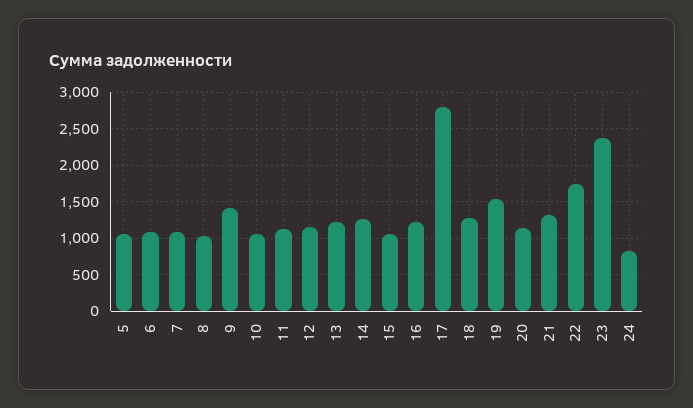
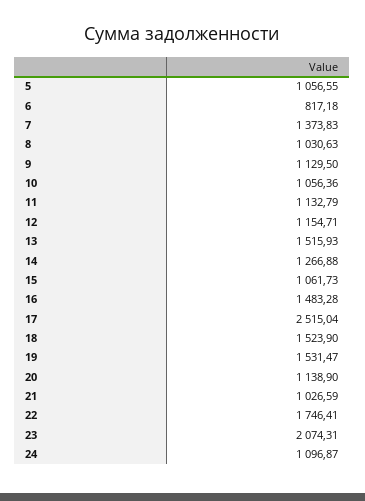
  {
    "5": 1056.55,
-   "6": 1100,
+   "6": 817.18,
-   "7": 1100,
+   "7": 1373.83,
    "8": 1030.63,
-   "9": 1400,
+   "9": 1129.5,
    "10": 1056.36,
    "11": 1132.79,
    "12": 1154.71,
-   "13": 1200,
+   "13": 1515.93,
    "14": 1266.88,
    "15": 1061.73,
-   "16": 1200,
+   "16": 1483.28,
-   "17": 2800,
+   "17": 2515.04,
-   "18": 1300,
+   "18": 1523.9,
    "19": 1531.47,
    "20": 1138.9,
-   "21": 1300,
+   "21": 1026.59,
    "22": 1746.41,
-   "23": 2400,
+   "23": 2074.31,
-   "24": 800
+   "24": 1096.87
  }

